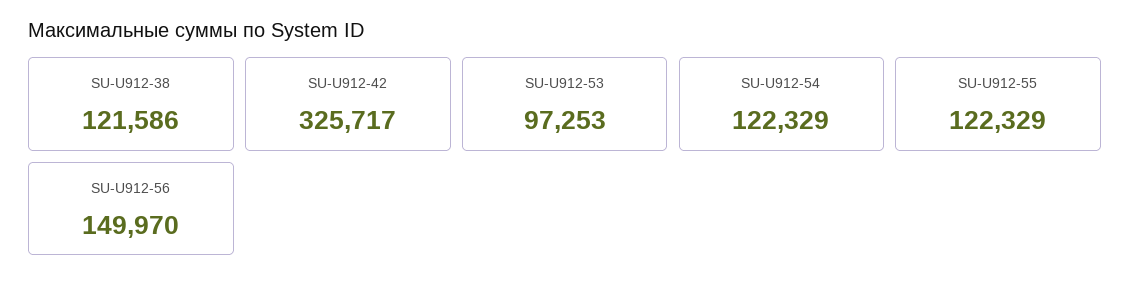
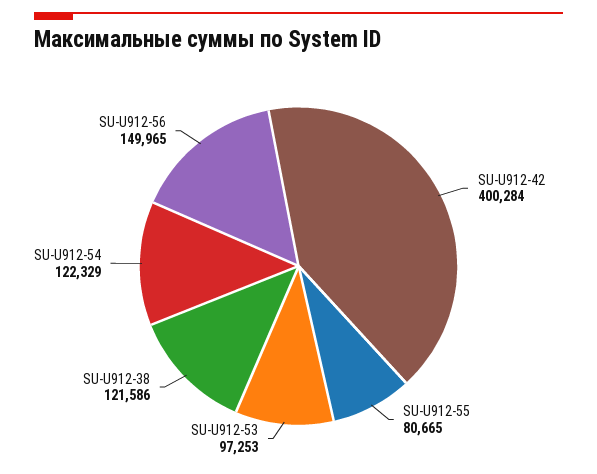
  {
    "SU-U912-38": 121586,
-   "SU-U912-42": 325717,
+   "SU-U912-42": 400284,
    "SU-U912-53": 97253,
    "SU-U912-54": 122329,
-   "SU-U912-55": 122329,
+   "SU-U912-55": 80665,
-   "SU-U912-56": 149970
+   "SU-U912-56": 149965
  }

